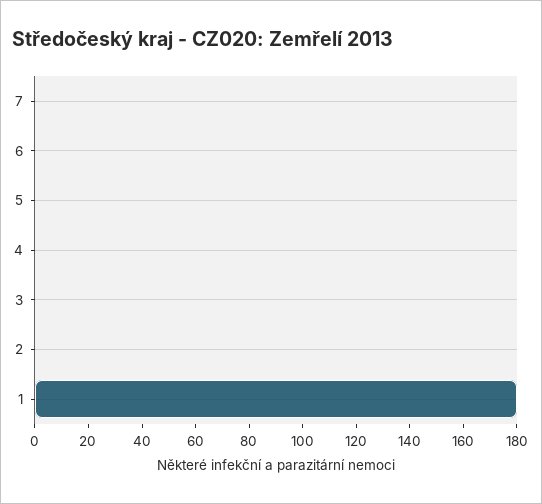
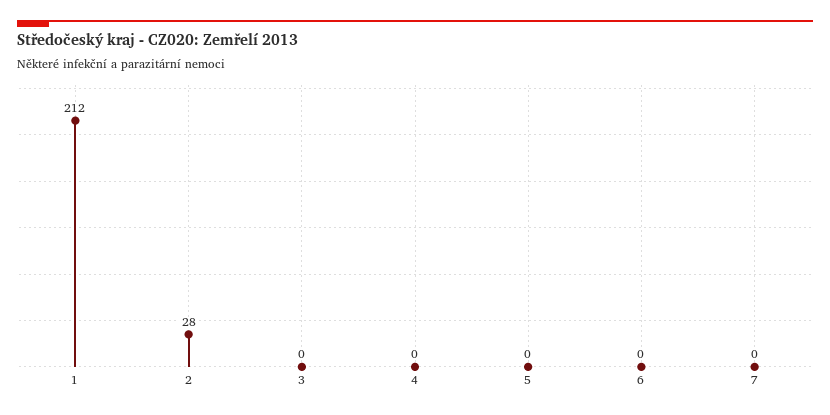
  {
    "7": 0,
    "6": 0,
    "5": 0,
    "4": 0,
    "3": 0,
-   "2": 0,
+   "2": 28,
-   "1": 180
+   "1": 212
  }

